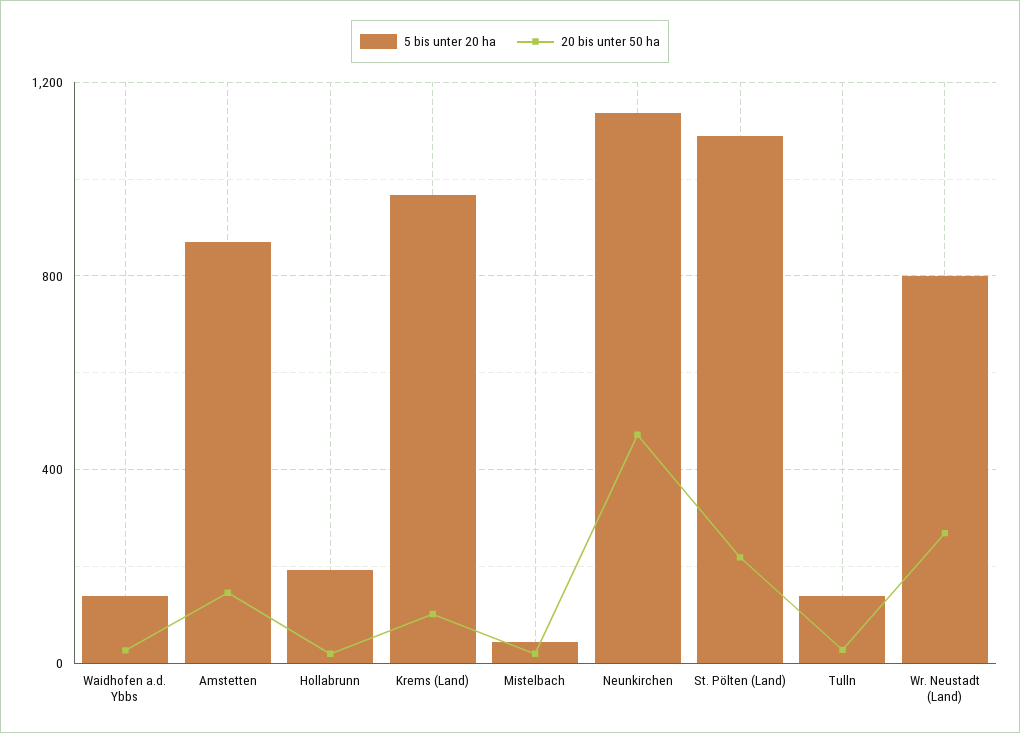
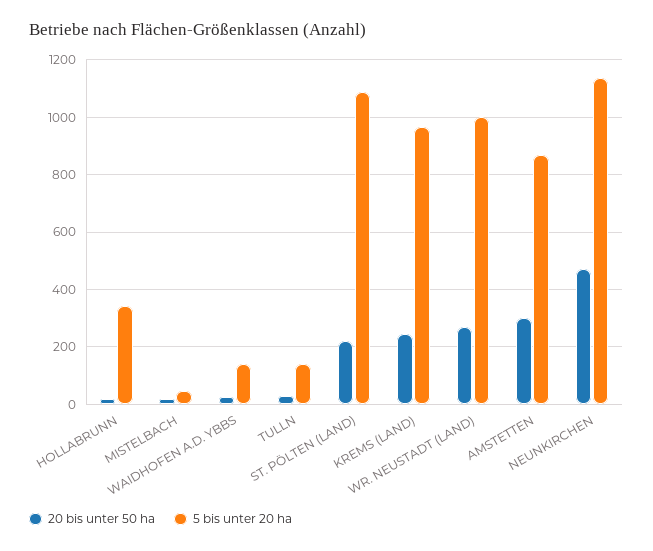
  {
    "5 bis unter 20 ha": {
      "Waidhofen a.d. Ybbs": 150,
      "Amstetten": 875,
-     "Hollabrunn": 200,
+     "Hollabrunn": 350,
      "Krems (Land)": 975,
      "Mistelbach": 50,
      "Neunkirchen": 1125,
      "St. Pölten (Land)": 1100,
      "Tulln": 150,
-     "Wr. Neustadt (Land)": 800
+     "Wr. Neustadt (Land)": 1000
    },
    "20 bis unter 50 ha": {
      "Waidhofen a.d. Ybbs": 25,
-     "Amstetten": 150,
+     "Amstetten": 300,
      "Hollabrunn": 25,
-     "Krems (Land)": 100,
+     "Krems (Land)": 250,
      "Mistelbach": 25,
      "Neunkirchen": 475,
      "St. Pölten (Land)": 225,
      "Tulln": 25,
      "Wr. Neustadt (Land)": 275
    }
  }

